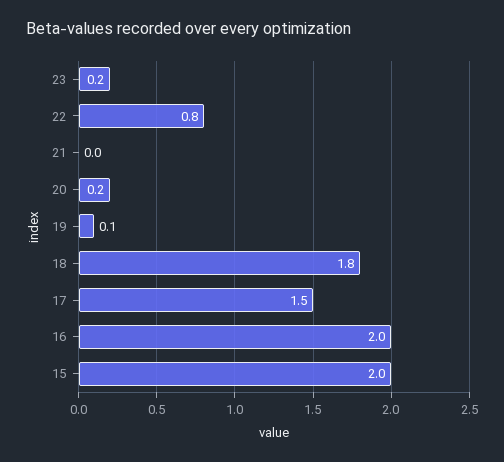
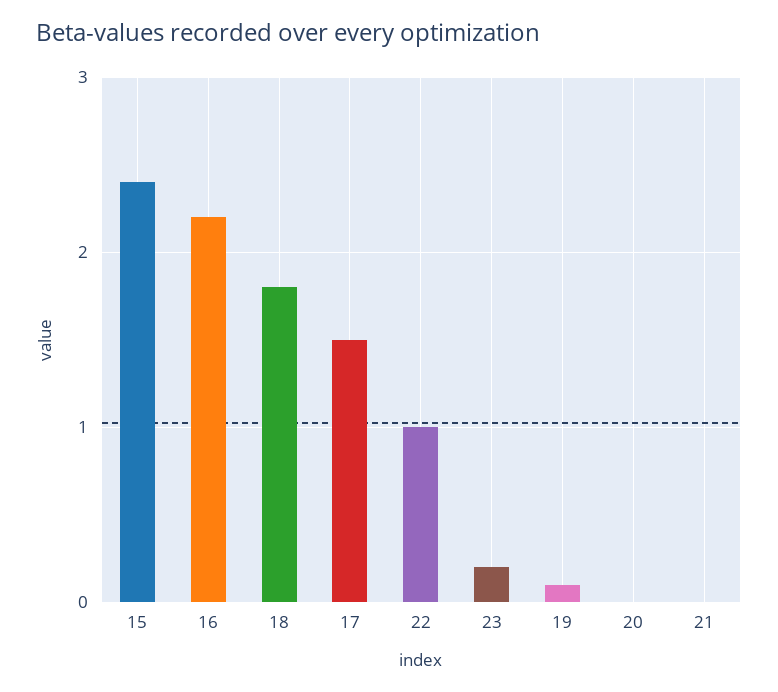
  {
    "23": 0.2,
-   "22": 0.8,
+   "22": 1,
    "21": 0,
-   "20": 0.2,
+   "20": 0,
    "19": 0.1,
    "18": 1.8,
    "17": 1.5,
-   "16": 2,
+   "16": 2.2,
-   "15": 2
+   "15": 2.4
  }

